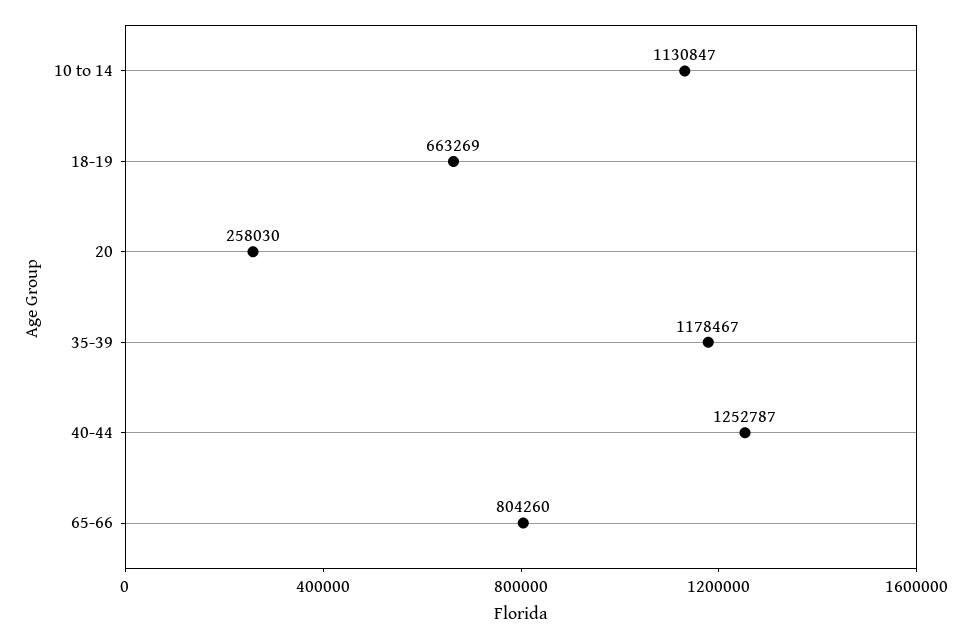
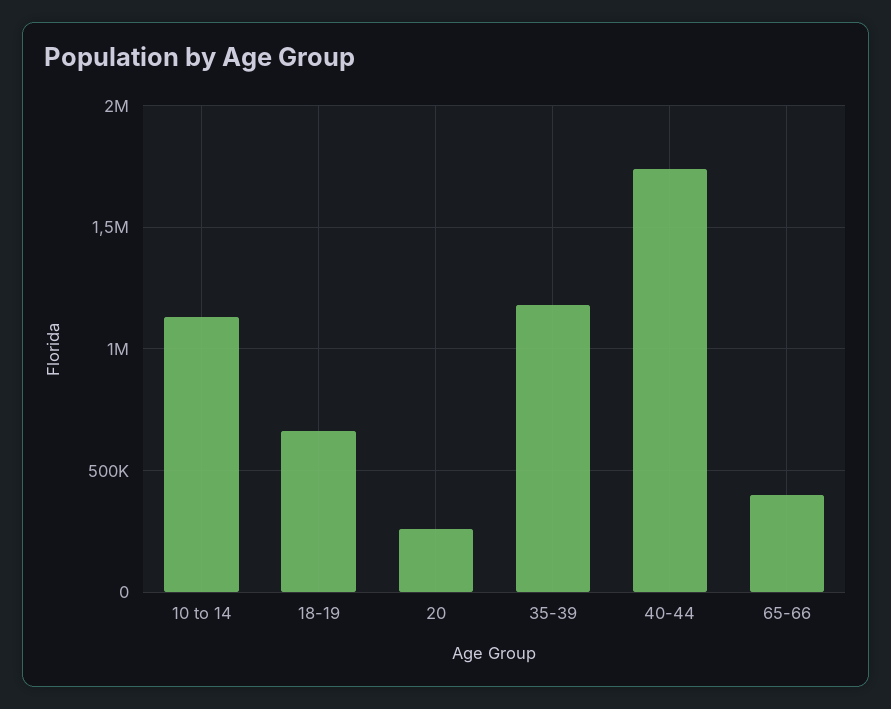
  {
    "10 to 14": 1130847,
    "18-19": 663269,
    "20": 258030,
    "35-39": 1178467,
-   "40-44": 1252787,
+   "40-44": 1750000,
-   "65-66": 804260
+   "65-66": 400000
  }

